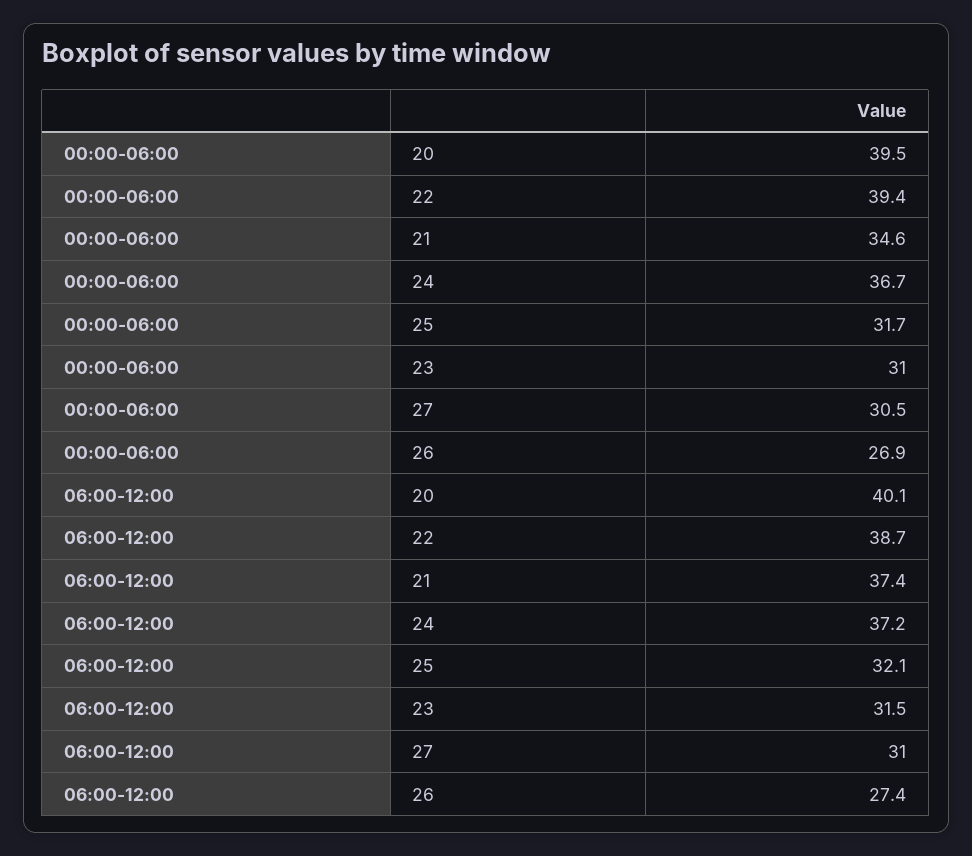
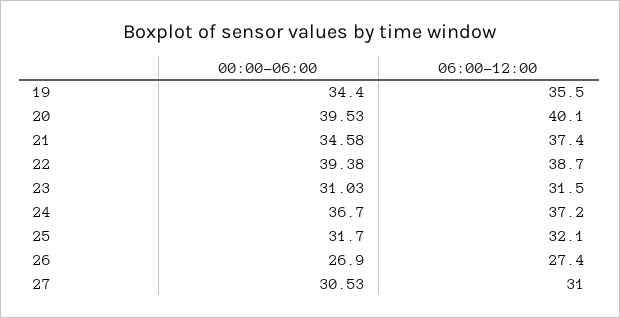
  {
    "00:00-06:00": {
      "20": 39.53,
      "22": 39.38,
      "21": 34.58,
      "24": 36.7,
      "25": 31.7,
      "23": 31.03,
      "27": 30.53,
-     "26": 26.9
+     "26": 26.9,
+     "19": 34.4
    },
    "06:00-12:00": {
      "20": 40.1,
      "22": 38.7,
      "21": 37.4,
      "24": 37.2,
      "25": 32.1,
      "23": 31.5,
      "27": 31,
-     "26": 27.4
+     "26": 27.4,
+     "19": 35.5
    }
  }

